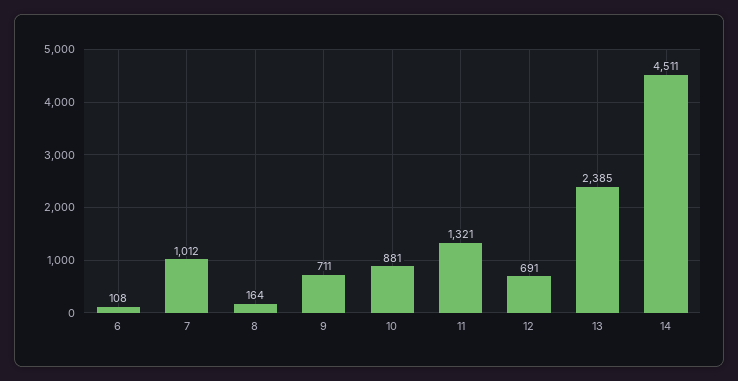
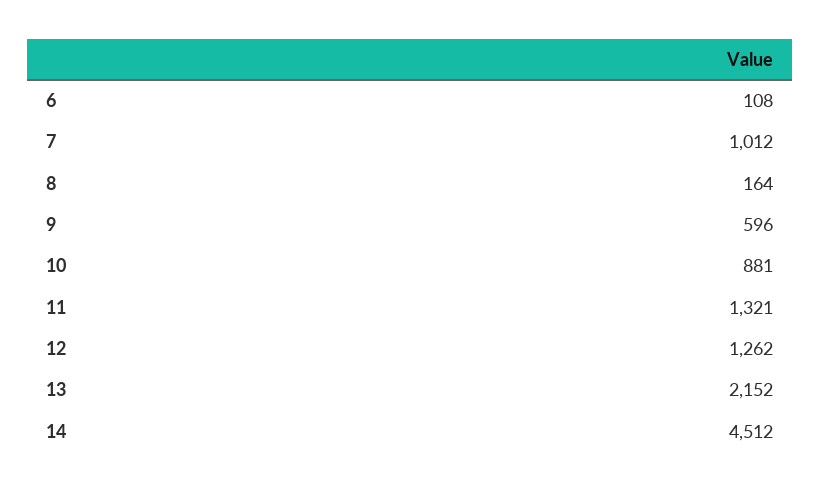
  {
    "6": 108,
    "7": 1012,
    "8": 164,
-   "9": 711,
+   "9": 596,
    "10": 881,
    "11": 1321,
-   "12": 691,
+   "12": 1262,
-   "13": 2385,
+   "13": 2152,
-   "14": 4511
+   "14": 4512
  }

